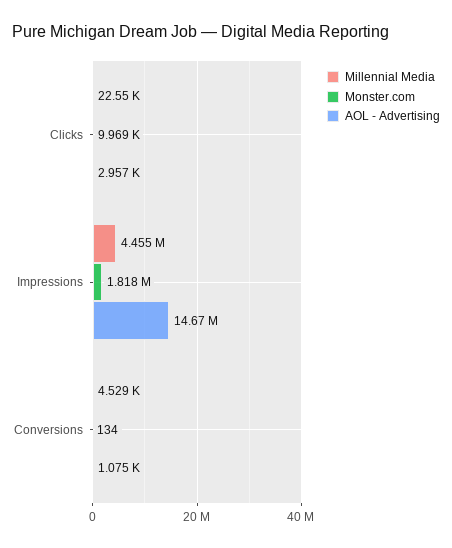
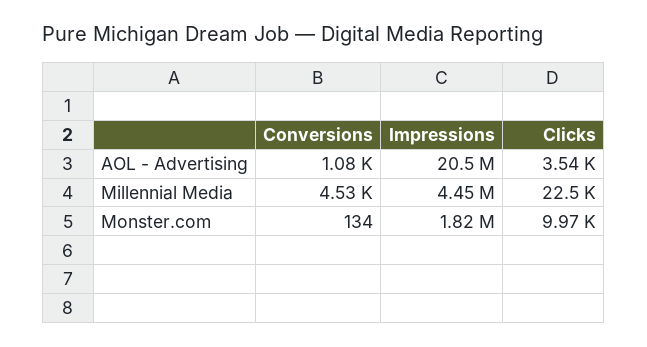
  {
    "Millennial Media": {
      "Clicks": 22550,
      "Impressions": 4455000,
      "Conversions": 4529
    },
    "Monster.com": {
      "Clicks": 9969,
      "Impressions": 1818000,
      "Conversions": 134
    },
    "AOL - Advertising": {
-     "Clicks": 2957,
+     "Clicks": 3540,
-     "Impressions": 14670000,
+     "Impressions": 20500000,
      "Conversions": 1075
    }
  }

